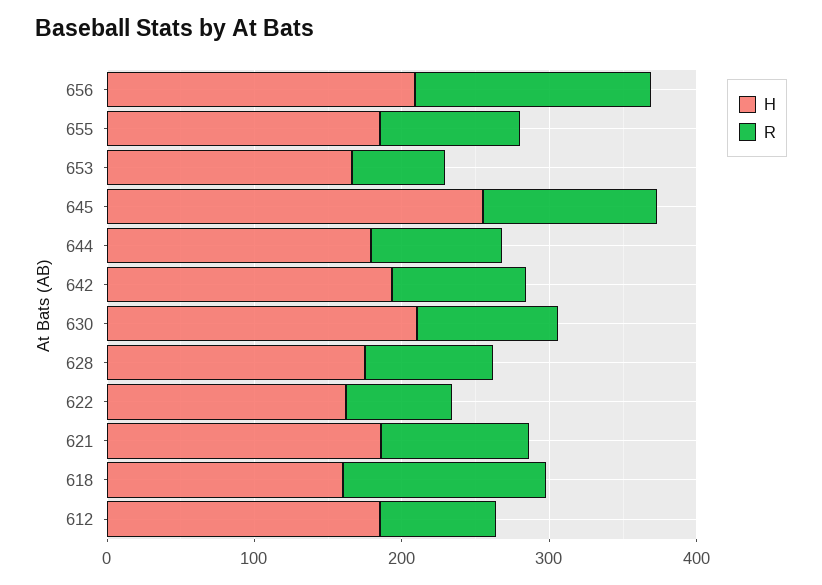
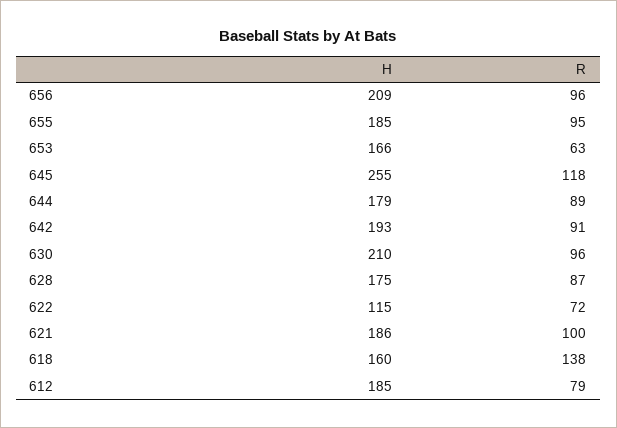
  {
    "H": {
      "656": 209,
      "655": 185,
      "653": 166,
      "645": 255,
      "644": 179,
      "642": 193,
      "630": 210,
      "628": 175,
-     "622": 160,
+     "622": 115,
      "621": 186,
      "618": 160,
      "612": 185
    },
    "R": {
-     "656": 160,
+     "656": 96,
      "655": 95,
      "653": 63,
      "645": 118,
      "644": 89,
      "642": 91,
      "630": 96,
      "628": 87,
      "622": 72,
      "621": 100,
      "618": 138,
      "612": 79
    }
  }

